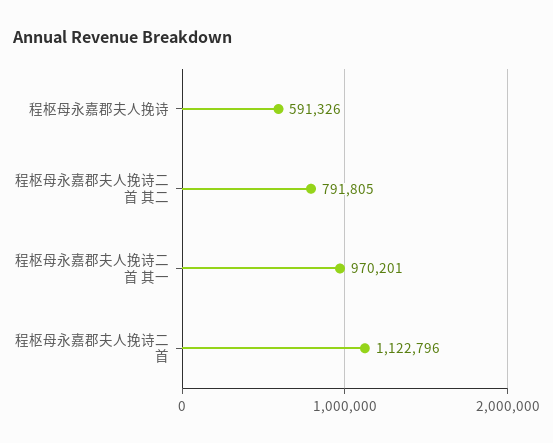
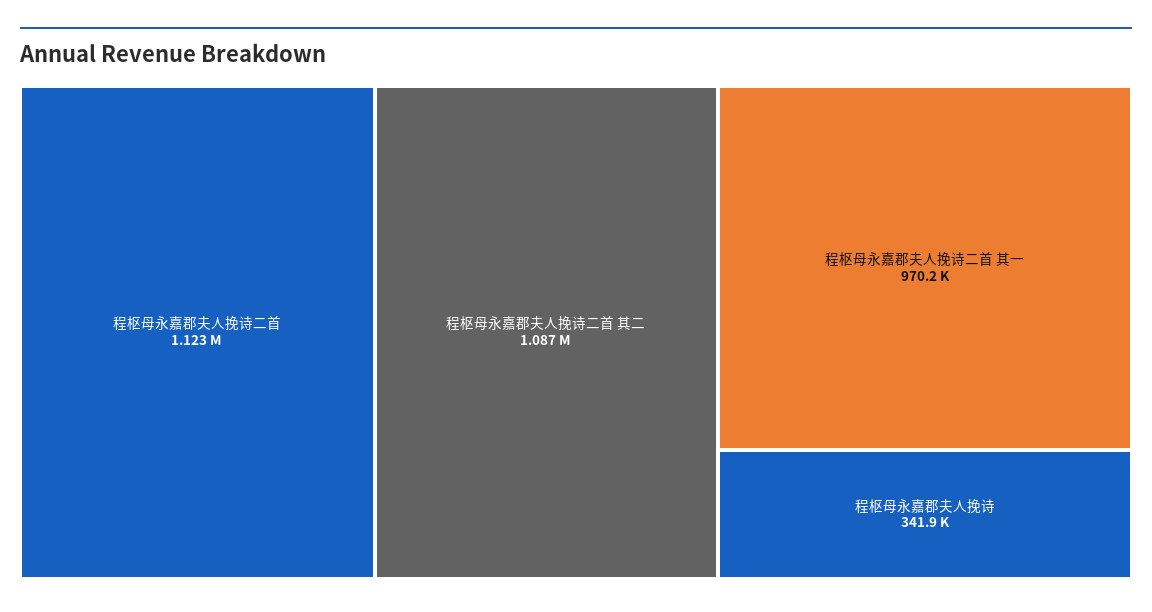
  {
-   "程枢母永嘉郡夫人挽诗": 591326,
+   "程枢母永嘉郡夫人挽诗": 341900,
-   "程枢母永嘉郡夫人挽诗二首 其二": 791805,
+   "程枢母永嘉郡夫人挽诗二首 其二": 1087000,
    "程枢母永嘉郡夫人挽诗二首 其一": 970201,
    "程枢母永嘉郡夫人挽诗二首": 1122796
  }

